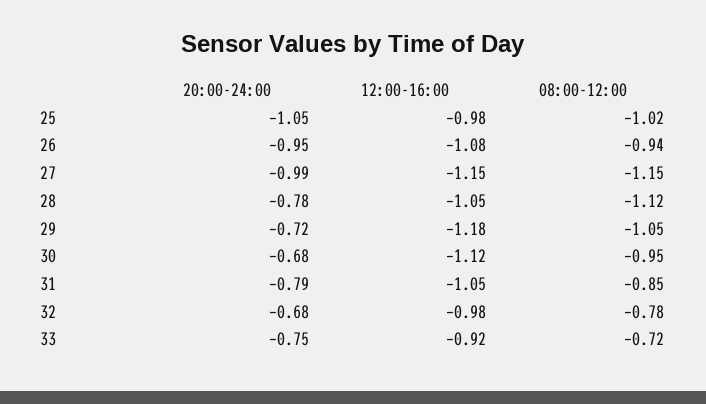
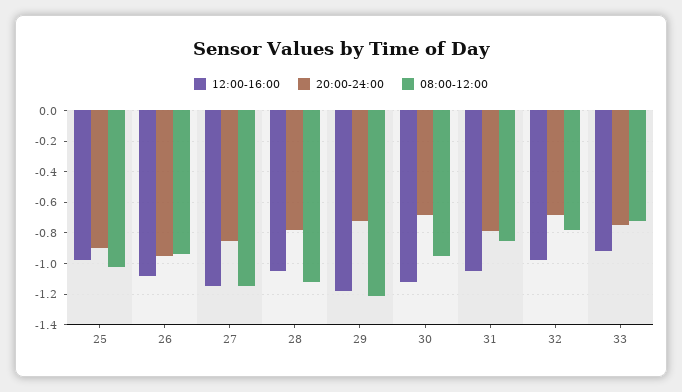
  {
    "20:00-24:00": {
-     "25": -1.05,
+     "25": -0.9,
      "26": -0.95,
-     "27": -0.99,
+     "27": -0.85,
      "28": -0.78,
      "29": -0.72,
      "30": -0.68,
      "31": -0.79,
      "32": -0.68,
      "33": -0.75
    },
    "12:00-16:00": {
      "25": -0.98,
      "26": -1.08,
      "27": -1.15,
      "28": -1.05,
      "29": -1.18,
      "30": -1.12,
      "31": -1.05,
      "32": -0.98,
      "33": -0.92
    },
    "08:00-12:00": {
      "25": -1.02,
      "26": -0.94,
      "27": -1.15,
      "28": -1.12,
-     "29": -1.05,
+     "29": -1.2,
      "30": -0.95,
      "31": -0.85,
      "32": -0.78,
      "33": -0.72
    }
  }

